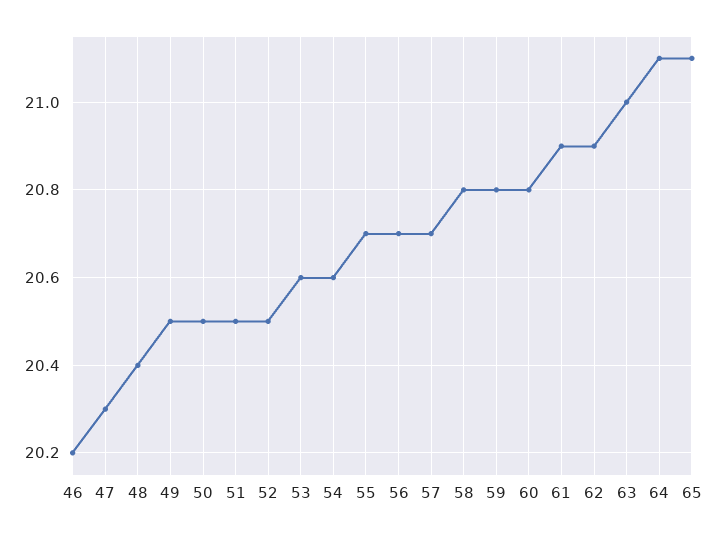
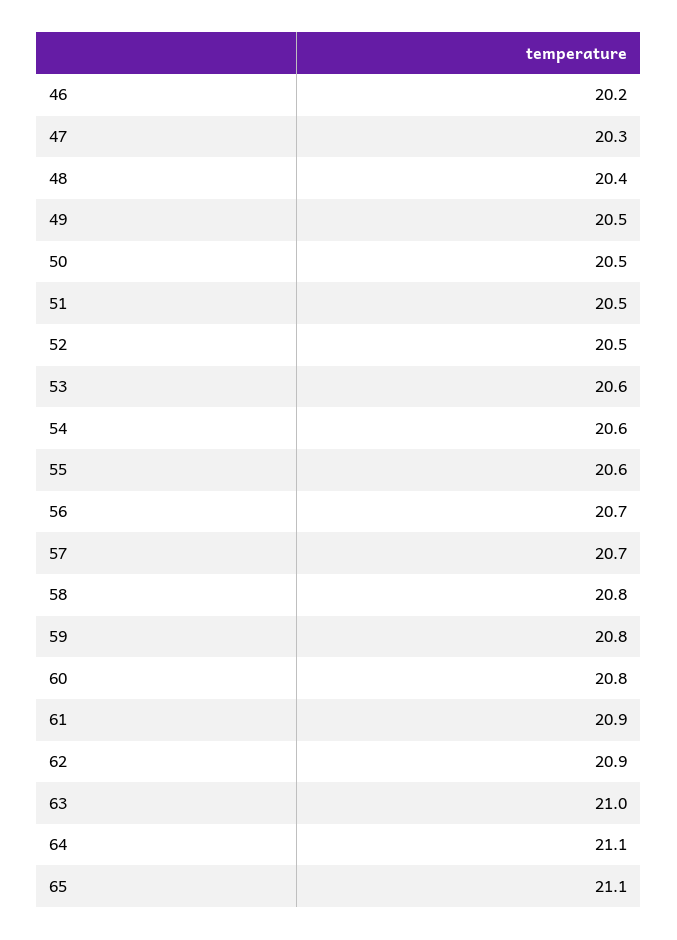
  {
    "46": 20.2,
    "47": 20.3,
    "48": 20.4,
    "49": 20.5,
    "50": 20.5,
    "51": 20.5,
    "52": 20.5,
    "53": 20.6,
    "54": 20.6,
-   "55": 20.7,
+   "55": 20.6,
    "56": 20.7,
    "57": 20.7,
    "58": 20.8,
    "59": 20.8,
    "60": 20.8,
    "61": 20.9,
    "62": 20.9,
    "63": 21,
    "64": 21.1,
    "65": 21.1
  }

